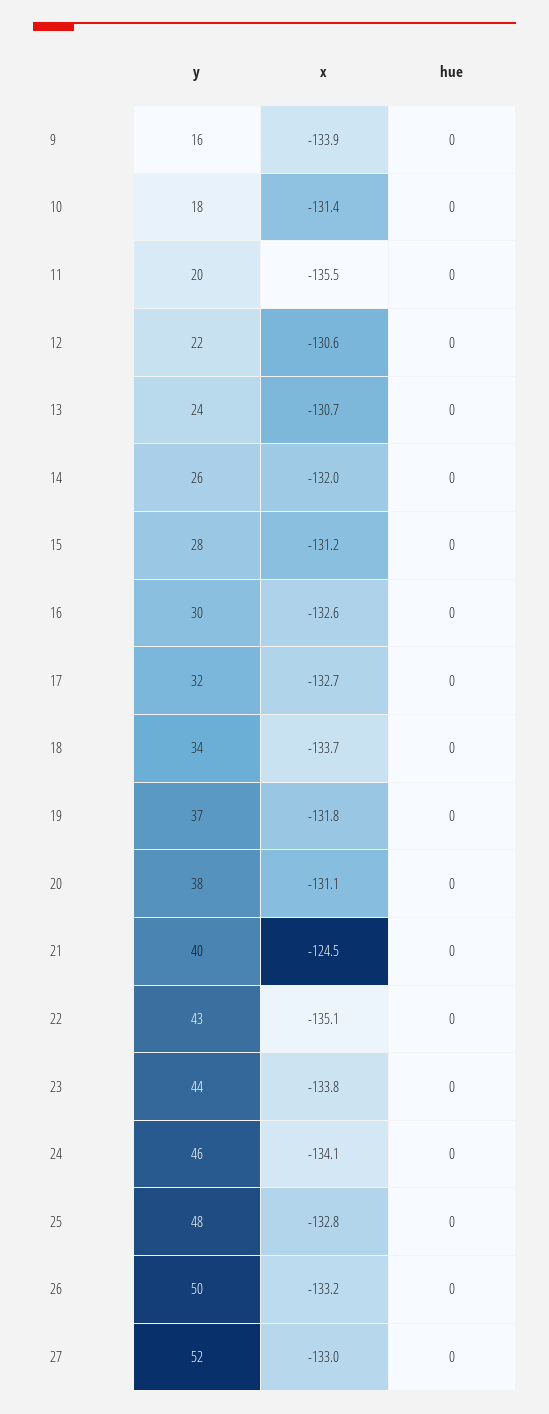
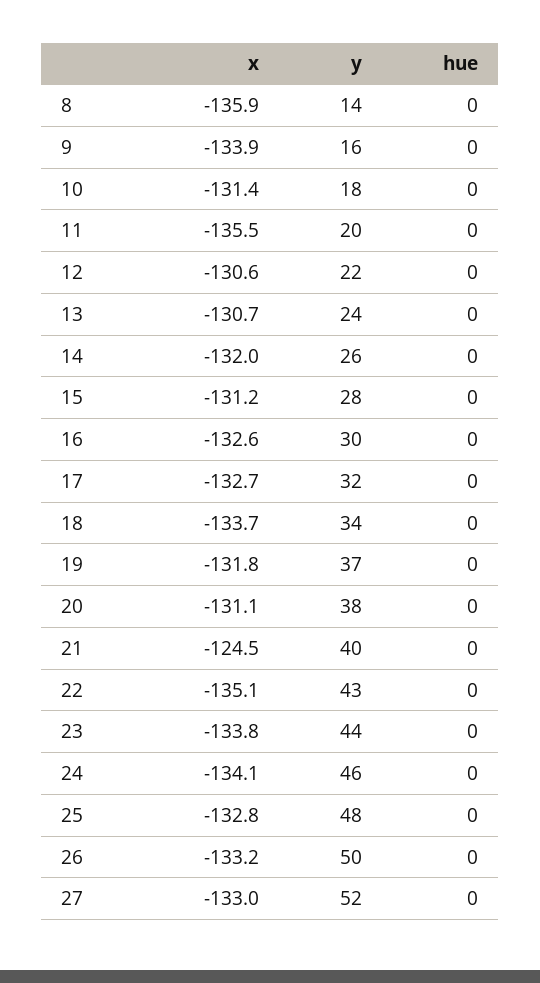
  {
    "y": {
      "9": 16,
      "10": 18,
      "11": 20,
      "12": 22,
      "13": 24,
      "14": 26,
      "15": 28,
      "16": 30,
      "17": 32,
      "18": 34,
      "19": 37,
      "20": 38,
      "21": 40,
      "22": 43,
      "23": 44,
      "24": 46,
      "25": 48,
      "26": 50,
-     "27": 52
+     "27": 52,
+     "8": 14
    },
    "x": {
      "9": -133.9,
      "10": -131.4,
      "11": -135.5,
      "12": -130.6,
      "13": -130.7,
      "14": -132,
      "15": -131.2,
      "16": -132.6,
      "17": -132.7,
      "18": -133.7,
      "19": -131.8,
      "20": -131.1,
      "21": -124.5,
      "22": -135.1,
      "23": -133.8,
      "24": -134.1,
      "25": -132.8,
      "26": -133.2,
-     "27": -133
+     "27": -133,
+     "8": -135.9
    },
    "hue": {
      "9": 0,
      "10": 0,
      "11": 0,
      "12": 0,
      "13": 0,
      "14": 0,
      "15": 0,
      "16": 0,
      "17": 0,
      "18": 0,
      "19": 0,
      "20": 0,
      "21": 0,
      "22": 0,
      "23": 0,
      "24": 0,
      "25": 0,
      "26": 0,
-     "27": 0
+     "27": 0,
+     "8": 0
    }
  }

